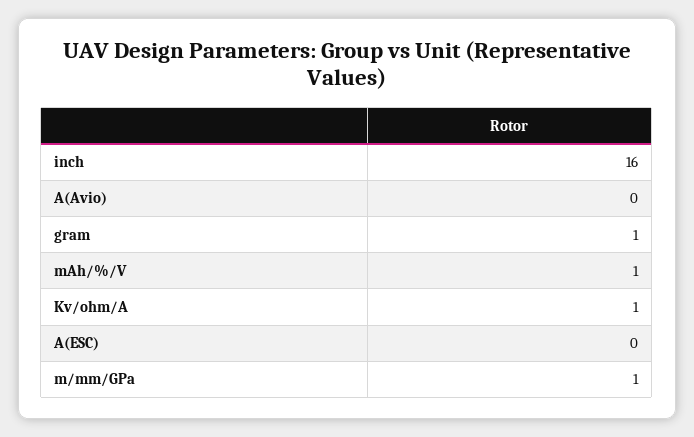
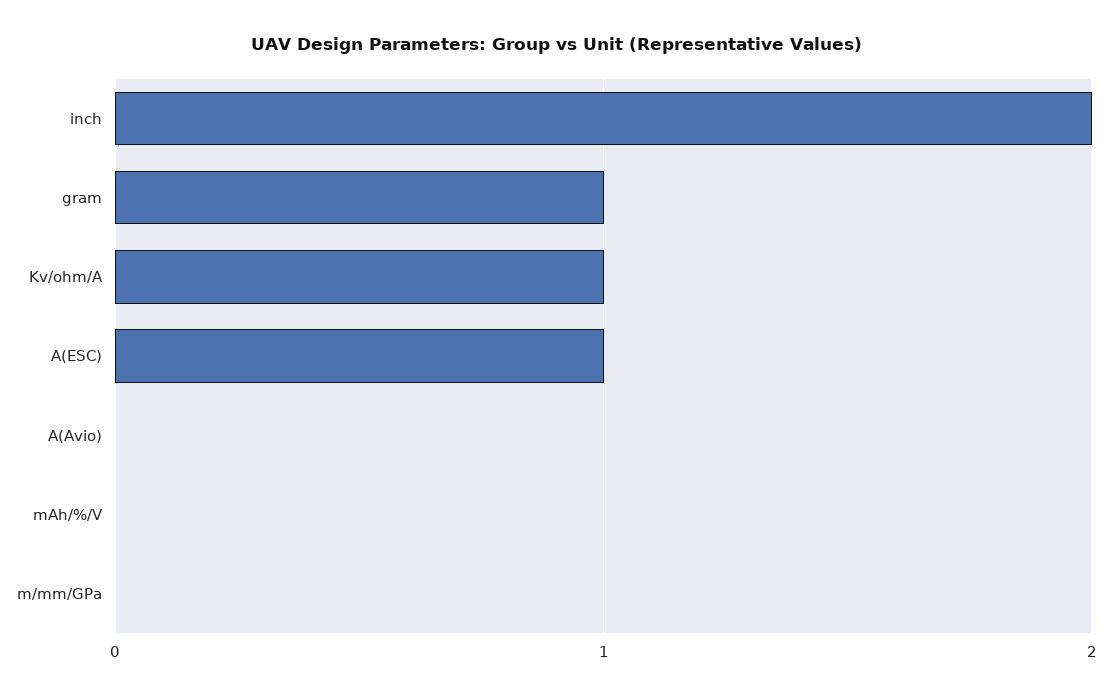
  {
-   "inch": 16,
+   "inch": 2,
    "A(Avio)": 0,
    "gram": 1,
-   "mAh/%/V": 1,
+   "mAh/%/V": 0,
    "Kv/ohm/A": 1,
-   "A(ESC)": 0,
+   "A(ESC)": 1,
-   "m/mm/GPa": 1
+   "m/mm/GPa": 0
  }

